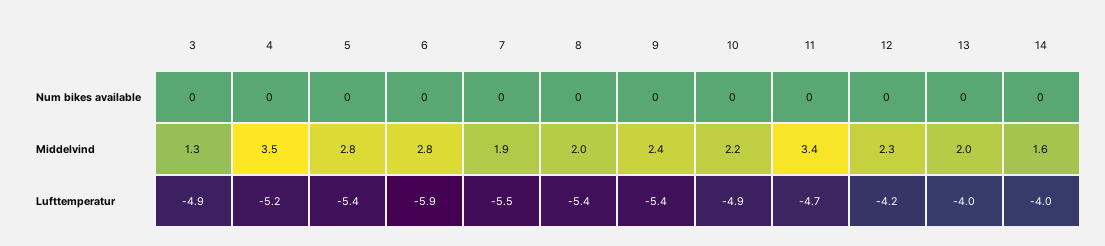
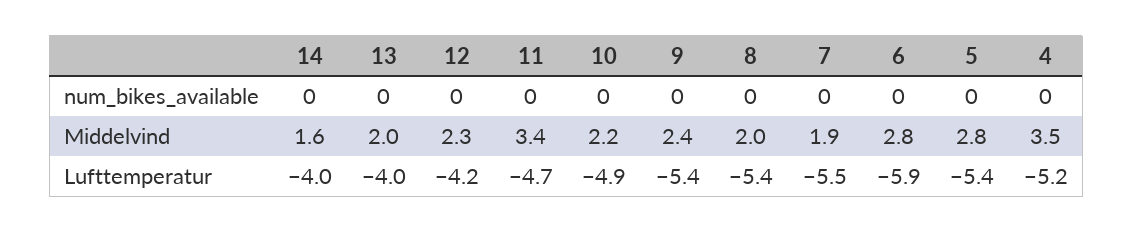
  {
-   "3": {
-     "Num bikes available": 0,
-     "Middelvind": 1.3,
-     "Lufttemperatur": -4.9
-   },
    "4": {
      "Num bikes available": 0,
      "Middelvind": 3.5,
      "Lufttemperatur": -5.2
    },
    "5": {
      "Num bikes available": 0,
      "Middelvind": 2.8,
      "Lufttemperatur": -5.4
    },
    "6": {
      "Num bikes available": 0,
      "Middelvind": 2.8,
      "Lufttemperatur": -5.9
    },
    "7": {
      "Num bikes available": 0,
      "Middelvind": 1.9,
      "Lufttemperatur": -5.5
    },
    "8": {
      "Num bikes available": 0,
      "Middelvind": 2,
      "Lufttemperatur": -5.4
    },
    "9": {
      "Num bikes available": 0,
      "Middelvind": 2.4,
      "Lufttemperatur": -5.4
    },
    "10": {
      "Num bikes available": 0,
      "Middelvind": 2.2,
      "Lufttemperatur": -4.9
    },
    "11": {
      "Num bikes available": 0,
      "Middelvind": 3.4,
      "Lufttemperatur": -4.7
    },
    "12": {
      "Num bikes available": 0,
      "Middelvind": 2.3,
      "Lufttemperatur": -4.2
    },
    "13": {
      "Num bikes available": 0,
      "Middelvind": 2,
      "Lufttemperatur": -4
    },
    "14": {
      "Num bikes available": 0,
      "Middelvind": 1.6,
      "Lufttemperatur": -4
    }
  }

